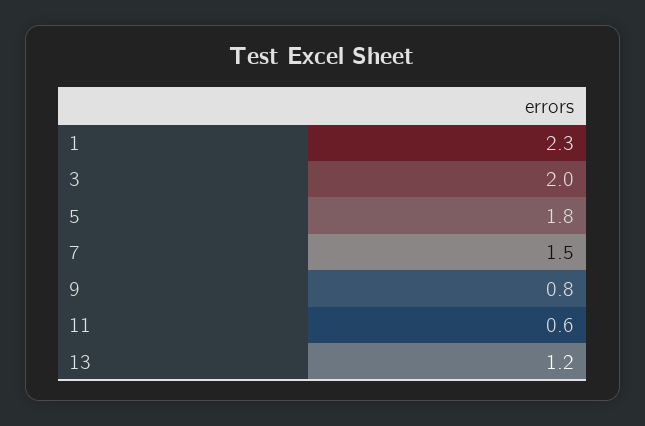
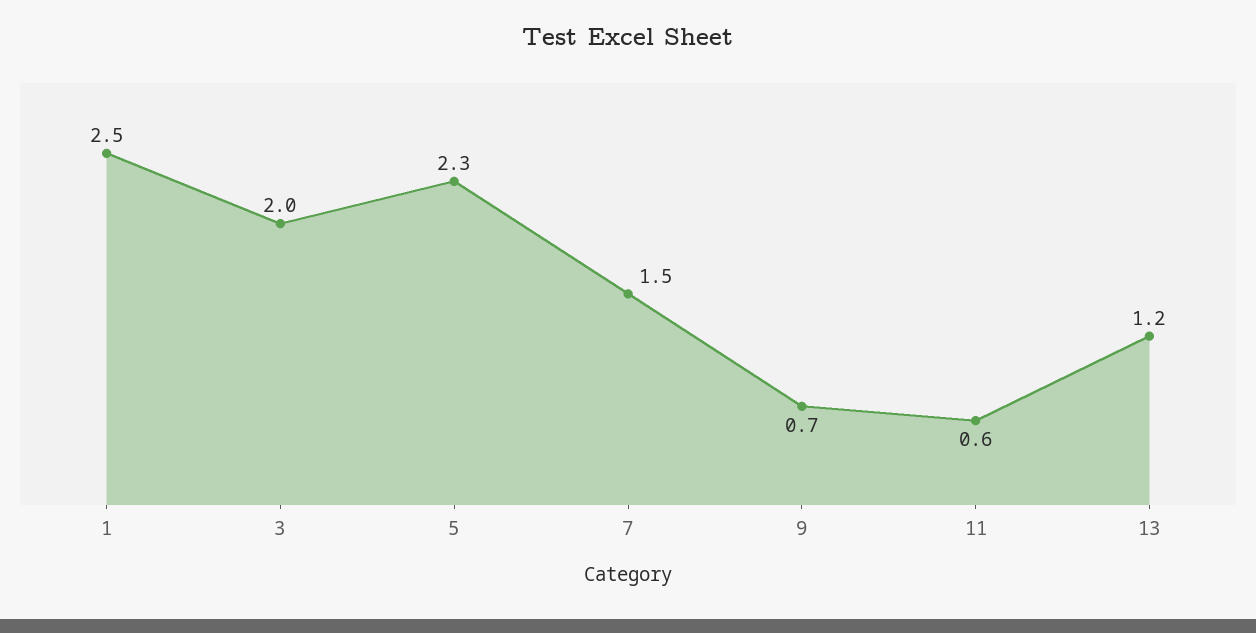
  {
-   "1": 2.3,
+   "1": 2.5,
    "3": 2,
-   "5": 1.8,
+   "5": 2.3,
    "7": 1.5,
-   "9": 0.8,
+   "9": 0.7,
    "11": 0.6,
    "13": 1.2
  }

